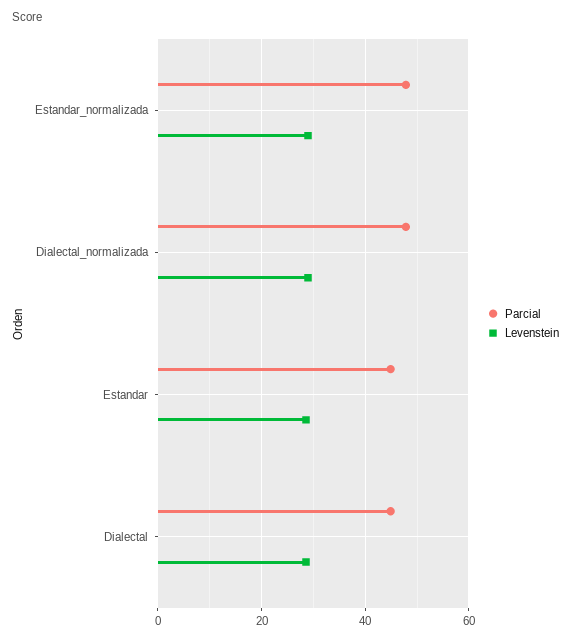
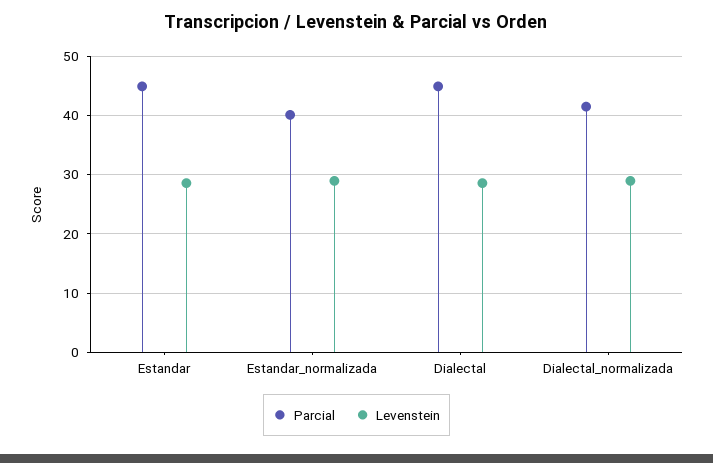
  {
    "Parcial": {
-     "Estandar_normalizada": 48,
+     "Estandar_normalizada": 40,
-     "Dialectal_normalizada": 48,
+     "Dialectal_normalizada": 42,
      "Estandar": 44,
      "Dialectal": 44
    },
    "Levenstein": {
      "Estandar_normalizada": 28,
      "Dialectal_normalizada": 28,
      "Estandar": 28,
      "Dialectal": 28
    }
  }

